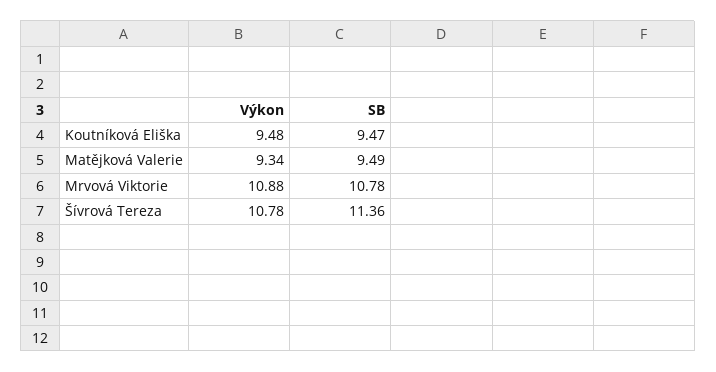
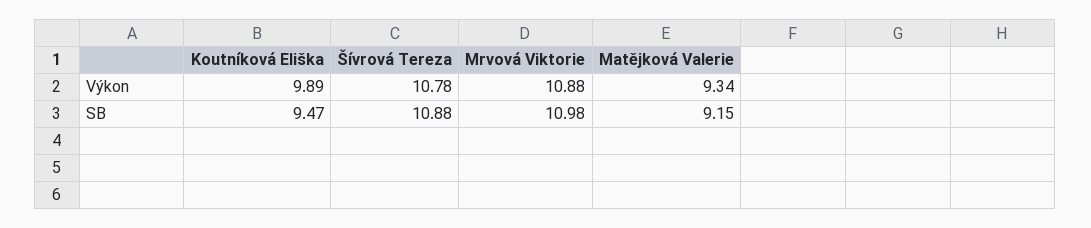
  {
    "Výkon": {
-     "Koutníková Eliška": 9.48,
+     "Koutníková Eliška": 9.89,
      "Matějková Valerie": 9.34,
      "Mrvová Viktorie": 10.88,
      "Šívrová Tereza": 10.78
    },
    "SB": {
      "Koutníková Eliška": 9.47,
-     "Matějková Valerie": 9.49,
+     "Matějková Valerie": 9.15,
-     "Mrvová Viktorie": 10.78,
+     "Mrvová Viktorie": 10.98,
-     "Šívrová Tereza": 11.36
+     "Šívrová Tereza": 10.88
    }
  }

